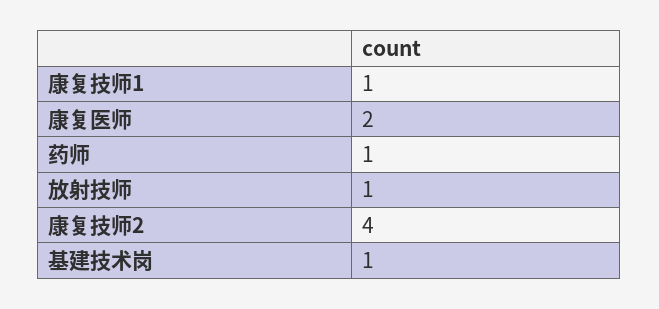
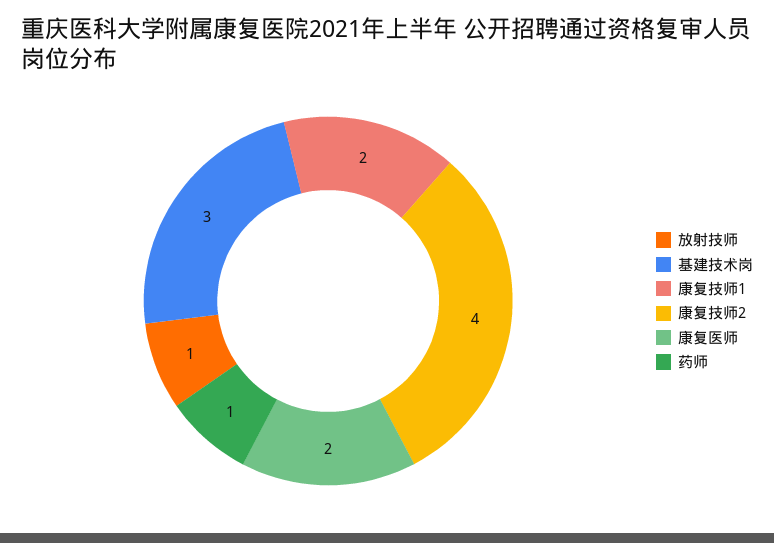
  {
-   "康复技师1": 1,
+   "康复技师1": 2,
    "康复医师": 2,
    "药师": 1,
    "放射技师": 1,
    "康复技师2": 4,
-   "基建技术岗": 1
+   "基建技术岗": 3
  }

